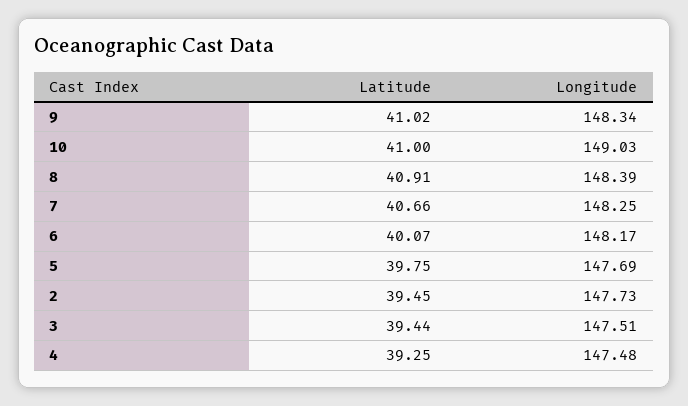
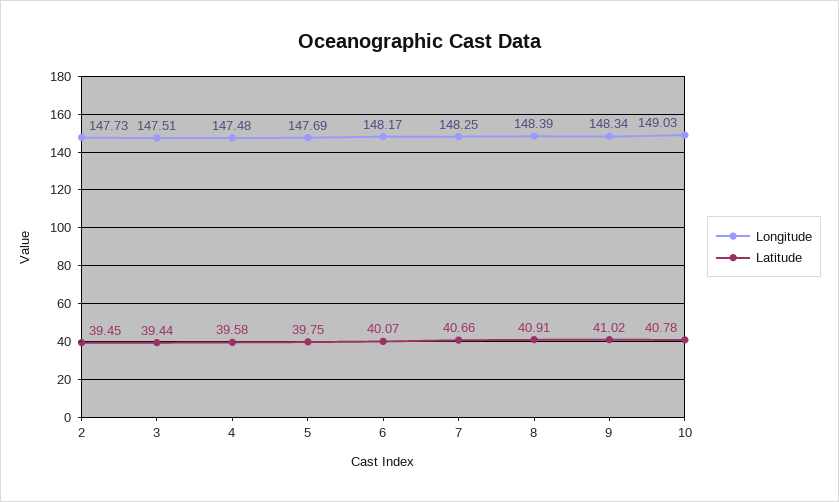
  {
    "Latitude": {
      "9": 41.02,
-     "10": 41,
+     "10": 40.78,
      "8": 40.91,
      "7": 40.66,
      "6": 40.07,
      "5": 39.75,
      "2": 39.45,
      "3": 39.44,
-     "4": 39.25
+     "4": 39.58
    },
    "Longitude": {
      "9": 148.34,
      "10": 149.03,
      "8": 148.39,
      "7": 148.25,
      "6": 148.17,
      "5": 147.69,
      "2": 147.73,
      "3": 147.51,
      "4": 147.48
    }
  }

